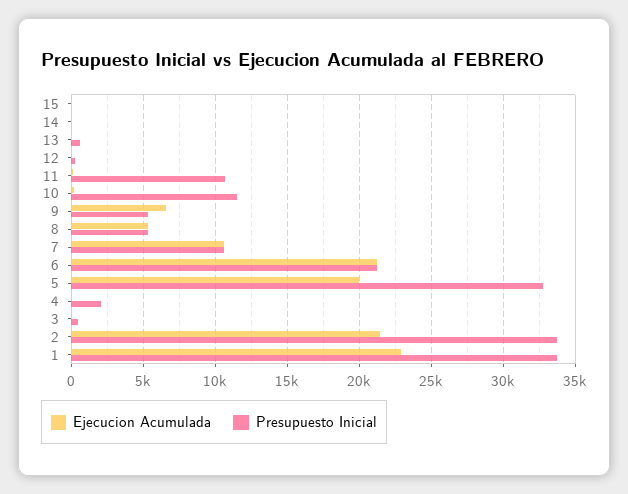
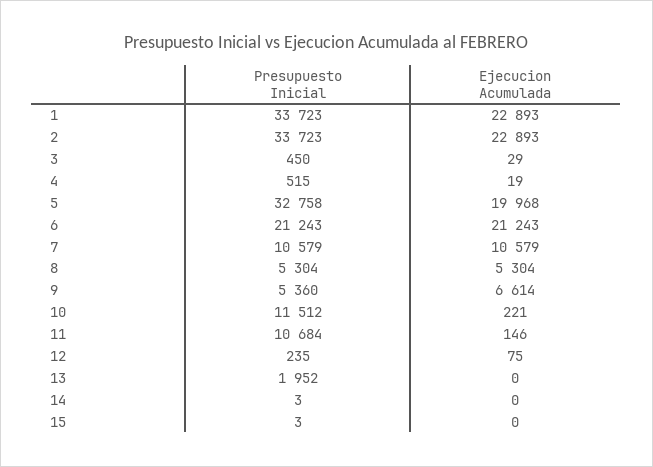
  {
    "Ejecucion Acumulada": {
      "15": 0,
      "14": 0,
      "13": 0,
      "12": 75,
      "11": 146,
      "10": 221,
      "9": 6614,
      "8": 5304,
      "7": 10579,
      "6": 21243,
      "5": 19968,
      "4": 19,
      "3": 29,
-     "2": 21500,
+     "2": 22893,
      "1": 22893
    },
    "Presupuesto Inicial": {
      "15": 3,
      "14": 3,
-     "13": 500,
+     "13": 1952,
      "12": 235,
      "11": 10684,
      "10": 11512,
      "9": 5360,
      "8": 5304,
      "7": 10579,
      "6": 21243,
      "5": 32758,
-     "4": 2000,
+     "4": 515,
      "3": 450,
      "2": 33723,
      "1": 33723
    }
  }

